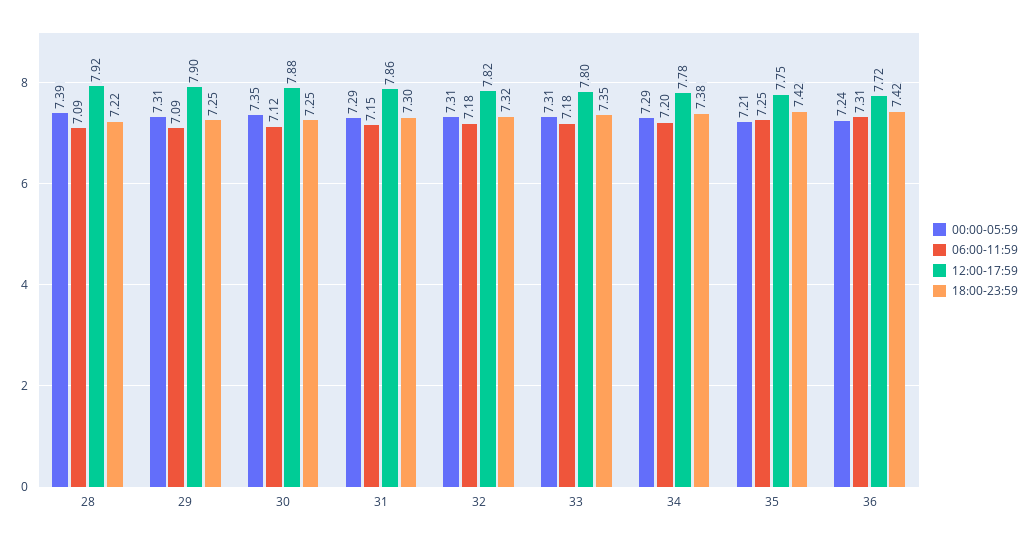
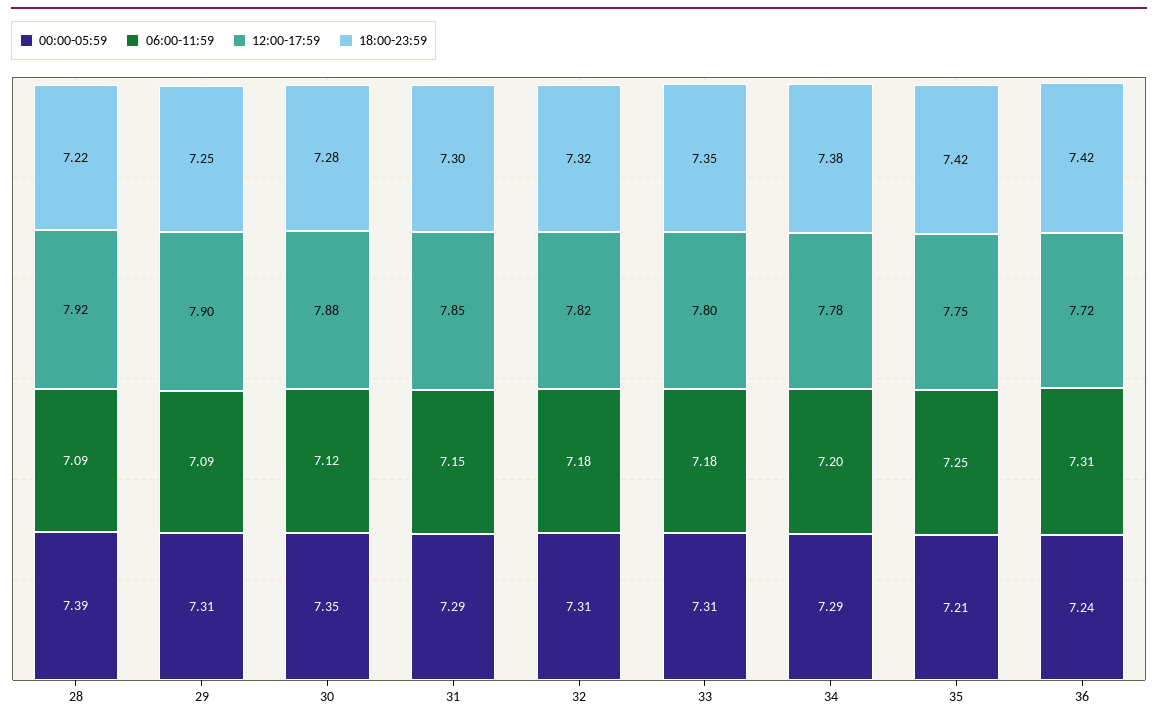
  {
    "00:00-05:59": {
      "28": 7.39,
      "29": 7.31,
      "30": 7.35,
      "31": 7.29,
      "32": 7.31,
      "33": 7.31,
      "34": 7.29,
      "35": 7.21,
      "36": 7.24
    },
    "06:00-11:59": {
      "28": 7.09,
      "29": 7.09,
      "30": 7.12,
      "31": 7.15,
      "32": 7.18,
      "33": 7.18,
      "34": 7.2,
      "35": 7.25,
      "36": 7.31
    },
    "12:00-17:59": {
      "28": 7.92,
      "29": 7.9,
      "30": 7.88,
-     "31": 7.86,
+     "31": 7.85,
      "32": 7.82,
      "33": 7.8,
      "34": 7.78,
      "35": 7.75,
      "36": 7.72
    },
    "18:00-23:59": {
      "28": 7.22,
      "29": 7.25,
-     "30": 7.25,
+     "30": 7.28,
      "31": 7.3,
      "32": 7.32,
      "33": 7.35,
      "34": 7.38,
      "35": 7.42,
      "36": 7.42
    }
  }

